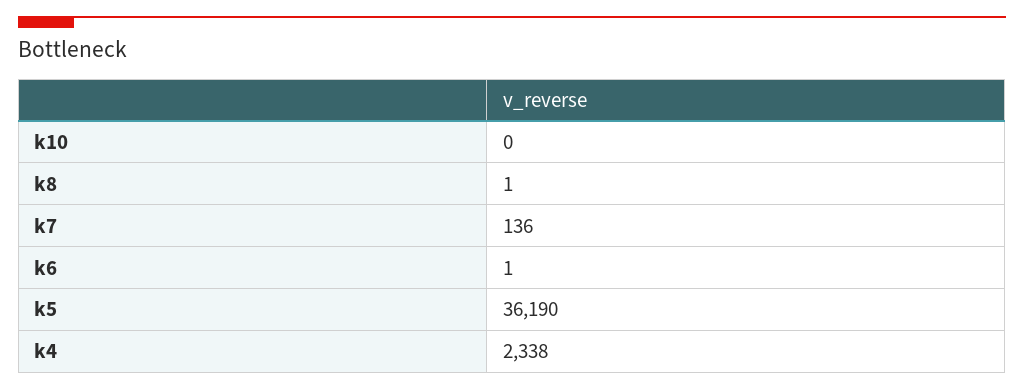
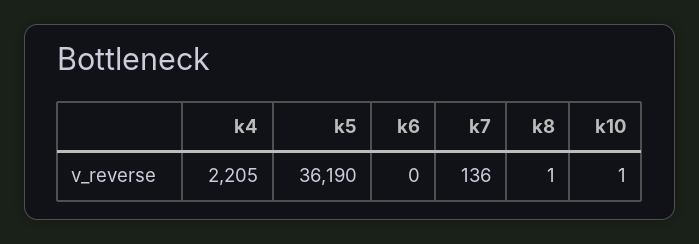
  {
-   "k10": 0,
+   "k10": 1,
    "k8": 1,
    "k7": 136,
-   "k6": 1,
+   "k6": 0,
    "k5": 36190,
-   "k4": 2338
+   "k4": 2205
  }

